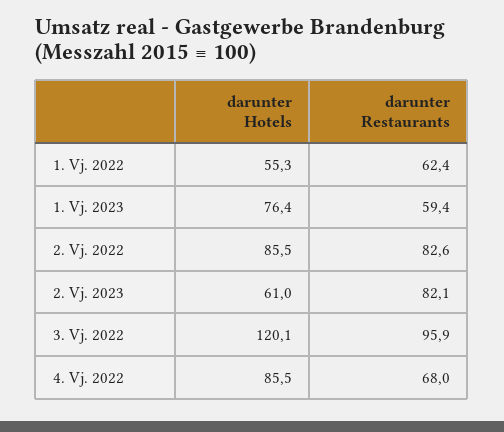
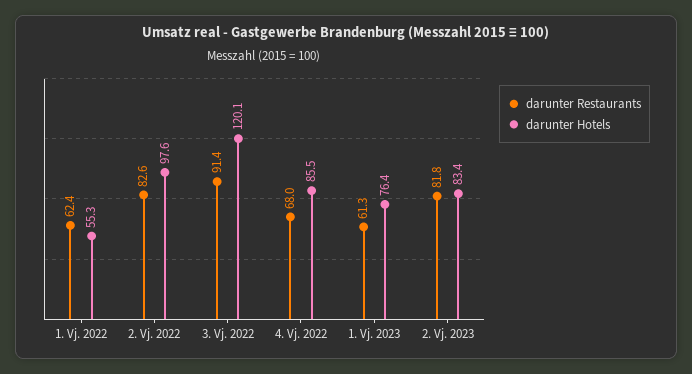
  {
    "darunter Hotels": {
      "1. Vj. 2022": 55.3,
      "1. Vj. 2023": 76.4,
-     "2. Vj. 2022": 85.5,
+     "2. Vj. 2022": 97.6,
-     "2. Vj. 2023": 61,
+     "2. Vj. 2023": 83.4,
      "3. Vj. 2022": 120.1,
      "4. Vj. 2022": 85.5
    },
    "darunter Restaurants": {
      "1. Vj. 2022": 62.4,
-     "1. Vj. 2023": 59.4,
+     "1. Vj. 2023": 61.3,
      "2. Vj. 2022": 82.6,
-     "2. Vj. 2023": 82.1,
+     "2. Vj. 2023": 81.8,
-     "3. Vj. 2022": 95.9,
+     "3. Vj. 2022": 91.4,
      "4. Vj. 2022": 68
    }
  }

